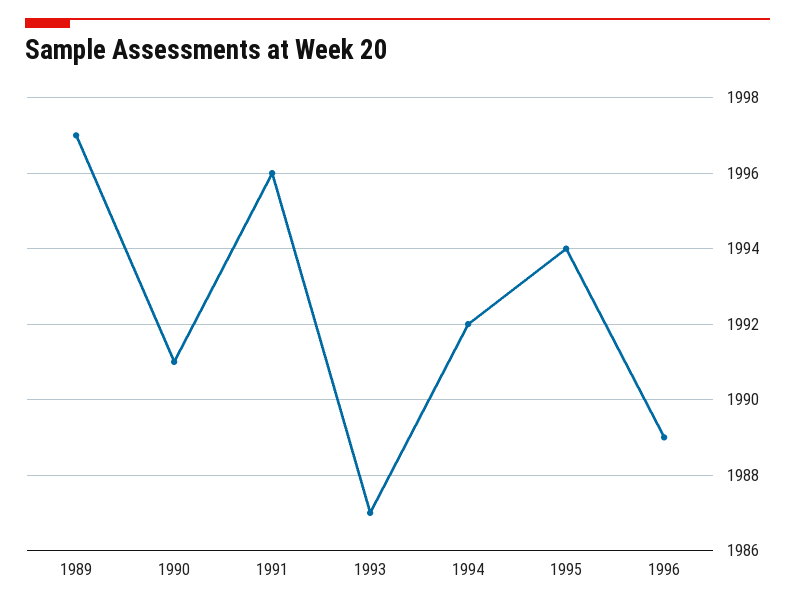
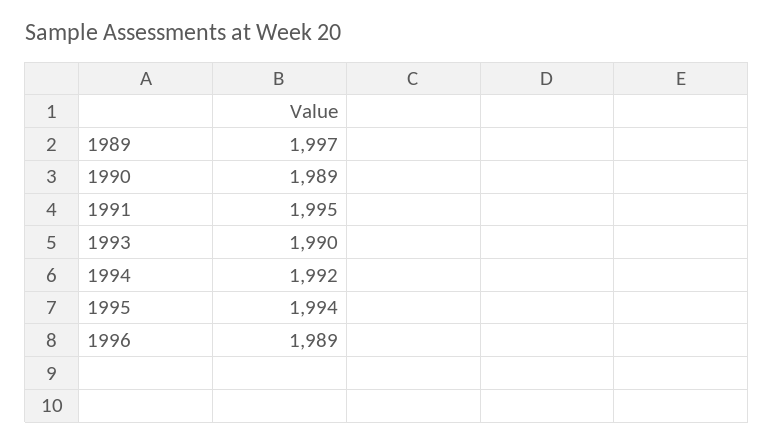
  {
    "1989": 1997,
-   "1990": 1991,
+   "1990": 1989,
-   "1991": 1996,
+   "1991": 1995,
-   "1993": 1987,
+   "1993": 1990,
    "1994": 1992,
    "1995": 1994,
    "1996": 1989
  }

